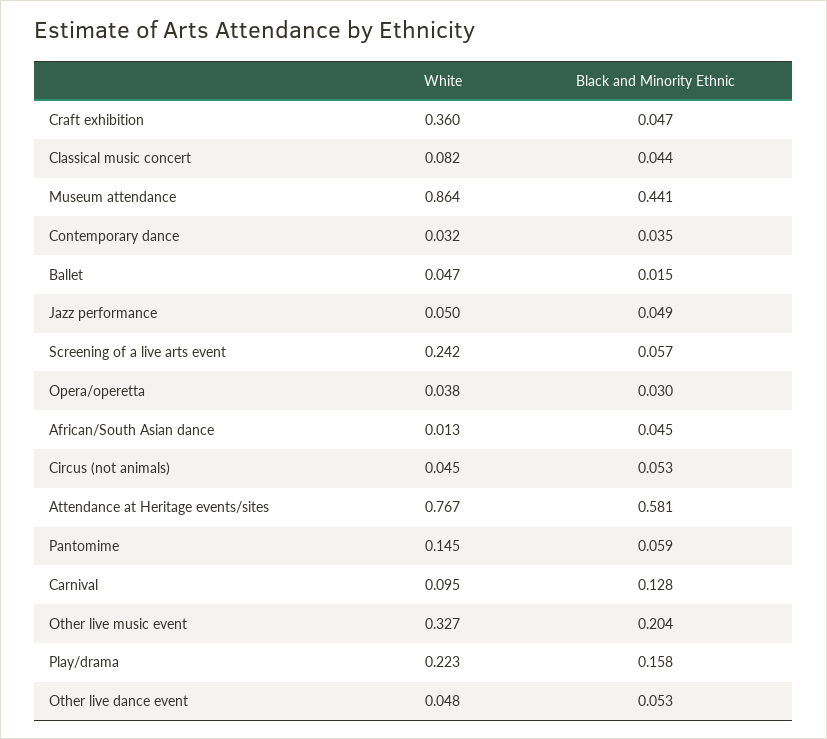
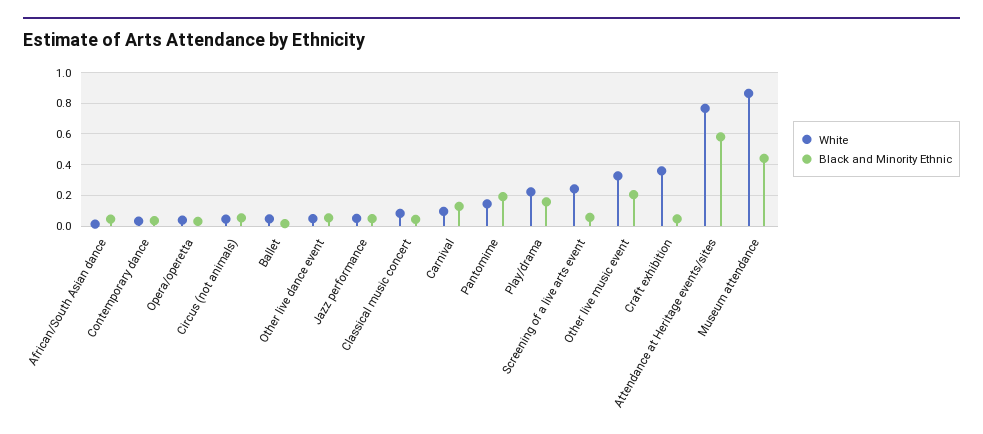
  {
    "White": {
      "Craft exhibition": 0.36,
      "Classical music concert": 0.082,
      "Museum attendance": 0.864,
      "Contemporary dance": 0.032,
      "Ballet": 0.047,
      "Jazz performance": 0.05,
      "Screening of a live arts event": 0.242,
      "Opera/operetta": 0.038,
      "African/South Asian dance": 0.013,
      "Circus (not animals)": 0.045,
      "Attendance at Heritage events/sites": 0.767,
      "Pantomime": 0.145,
      "Carnival": 0.095,
      "Other live music event": 0.327,
      "Play/drama": 0.223,
      "Other live dance event": 0.048
    },
    "Black and Minority Ethnic": {
      "Craft exhibition": 0.047,
      "Classical music concert": 0.044,
      "Museum attendance": 0.441,
      "Contemporary dance": 0.035,
      "Ballet": 0.015,
      "Jazz performance": 0.049,
      "Screening of a live arts event": 0.057,
      "Opera/operetta": 0.03,
      "African/South Asian dance": 0.045,
      "Circus (not animals)": 0.053,
      "Attendance at Heritage events/sites": 0.581,
-     "Pantomime": 0.059,
+     "Pantomime": 0.2,
      "Carnival": 0.128,
      "Other live music event": 0.204,
      "Play/drama": 0.158,
      "Other live dance event": 0.053
    }
  }

